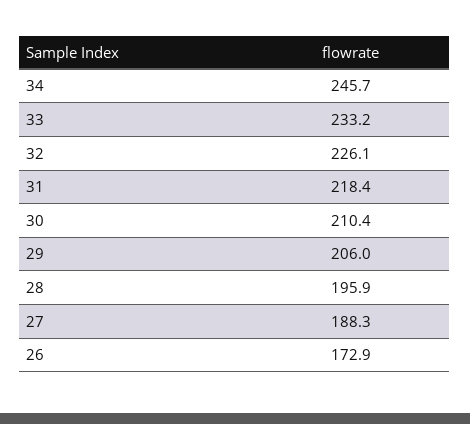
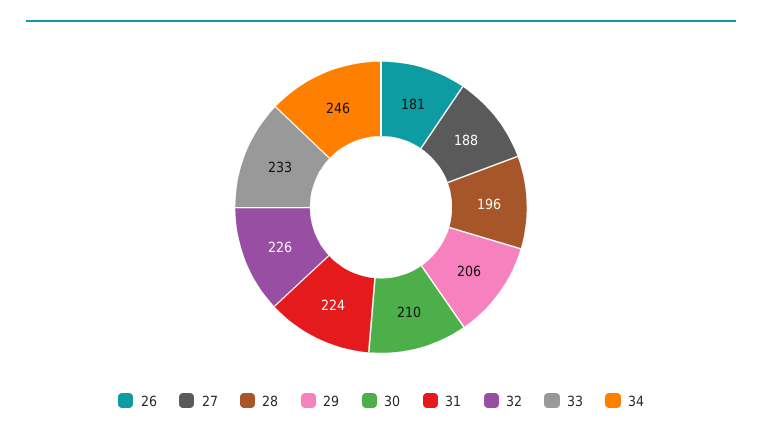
  {
    "34": 245.7,
    "33": 233.2,
    "32": 226.1,
-   "31": 218.4,
+   "31": 224,
    "30": 210.4,
    "29": 206,
    "28": 195.9,
    "27": 188.3,
-   "26": 172.9
+   "26": 181
  }

